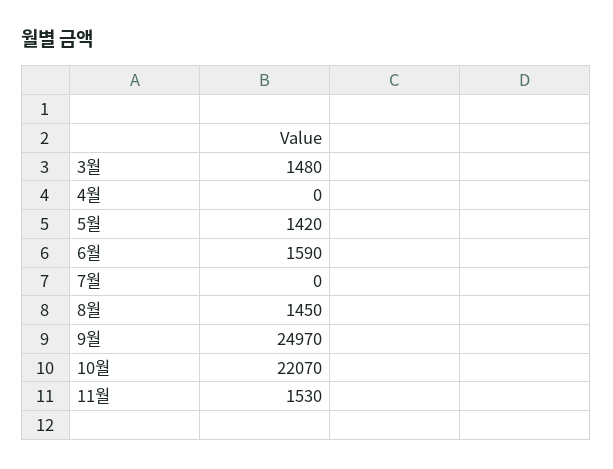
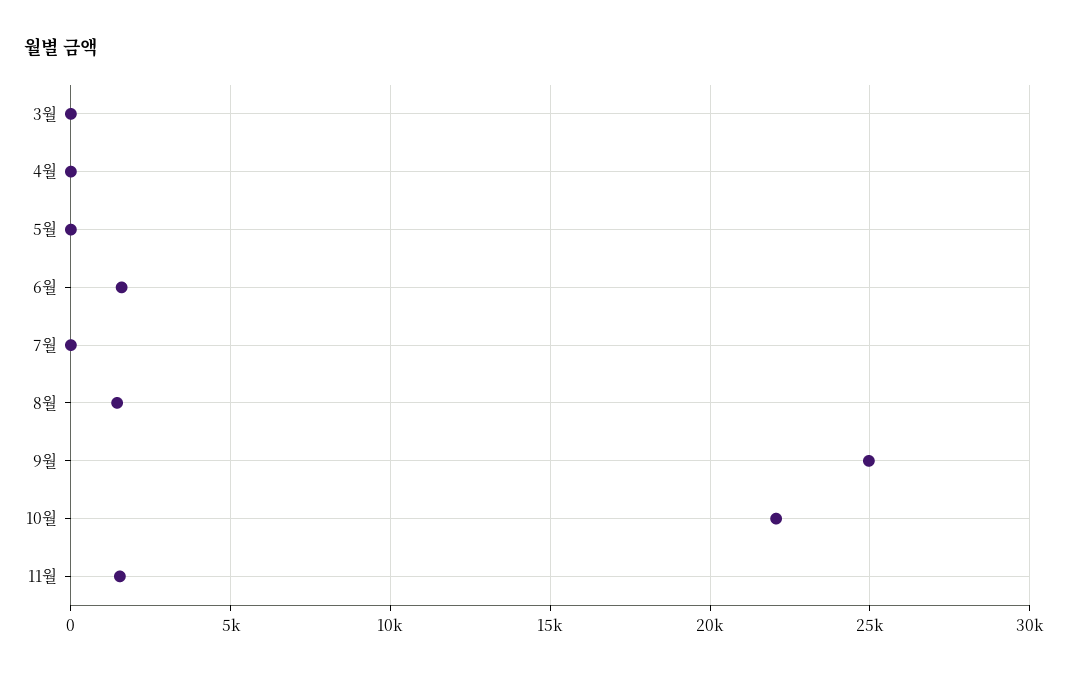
  {
-   "3월": 1480,
+   "3월": 0,
    "4월": 0,
-   "5월": 1420,
+   "5월": 0,
    "6월": 1590,
    "7월": 0,
    "8월": 1450,
    "9월": 24970,
    "10월": 22070,
    "11월": 1530
  }

